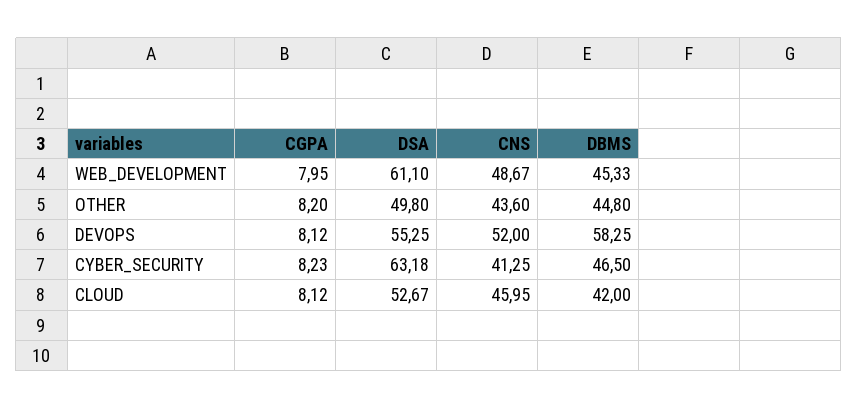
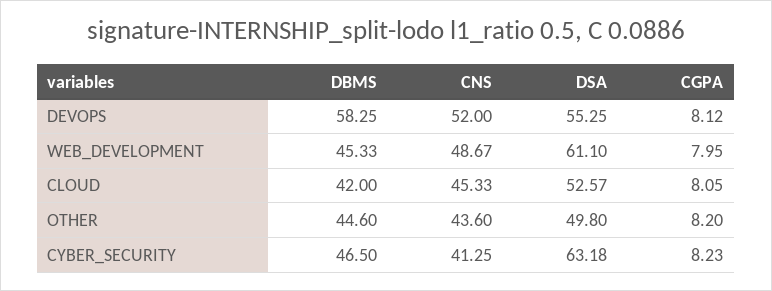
  {
    "CGPA": {
      "WEB_DEVELOPMENT": 7.95,
      "OTHER": 8.2,
      "DEVOPS": 8.12,
      "CYBER_SECURITY": 8.23,
-     "CLOUD": 8.12
+     "CLOUD": 8.05
    },
    "DSA": {
      "WEB_DEVELOPMENT": 61.1,
      "OTHER": 49.8,
      "DEVOPS": 55.25,
      "CYBER_SECURITY": 63.18,
-     "CLOUD": 52.67
+     "CLOUD": 52.57
    },
    "CNS": {
      "WEB_DEVELOPMENT": 48.67,
      "OTHER": 43.6,
      "DEVOPS": 52,
      "CYBER_SECURITY": 41.25,
-     "CLOUD": 45.95
+     "CLOUD": 45.33
    },
    "DBMS": {
      "WEB_DEVELOPMENT": 45.33,
-     "OTHER": 44.8,
+     "OTHER": 44.6,
      "DEVOPS": 58.25,
      "CYBER_SECURITY": 46.5,
      "CLOUD": 42
    }
  }

